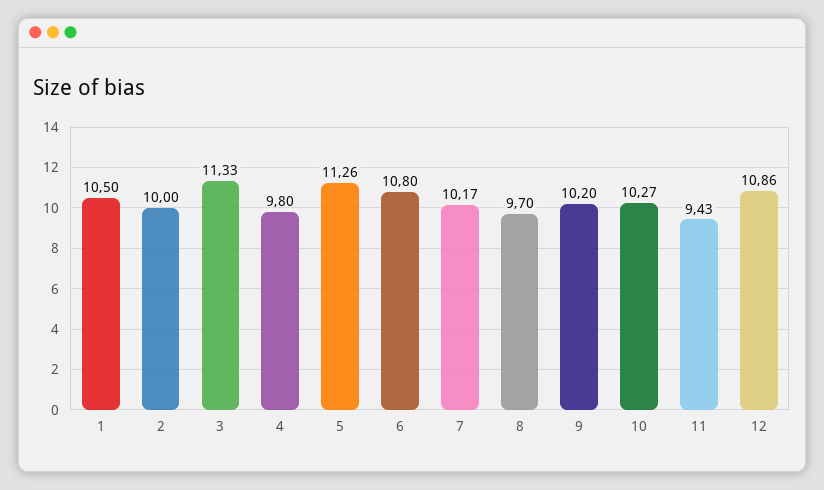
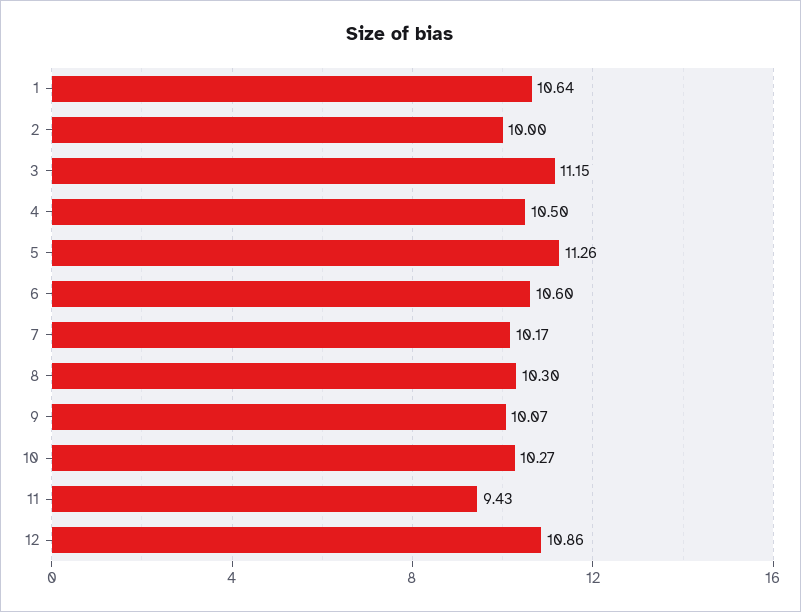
  {
-   "1": 10.5,
+   "1": 10.64,
    "2": 10,
-   "3": 11.33,
+   "3": 11.15,
-   "4": 9.8,
+   "4": 10.5,
    "5": 11.26,
-   "6": 10.8,
+   "6": 10.6,
    "7": 10.17,
-   "8": 9.7,
+   "8": 10.3,
-   "9": 10.2,
+   "9": 10.07,
    "10": 10.27,
    "11": 9.43,
    "12": 10.86
  }

